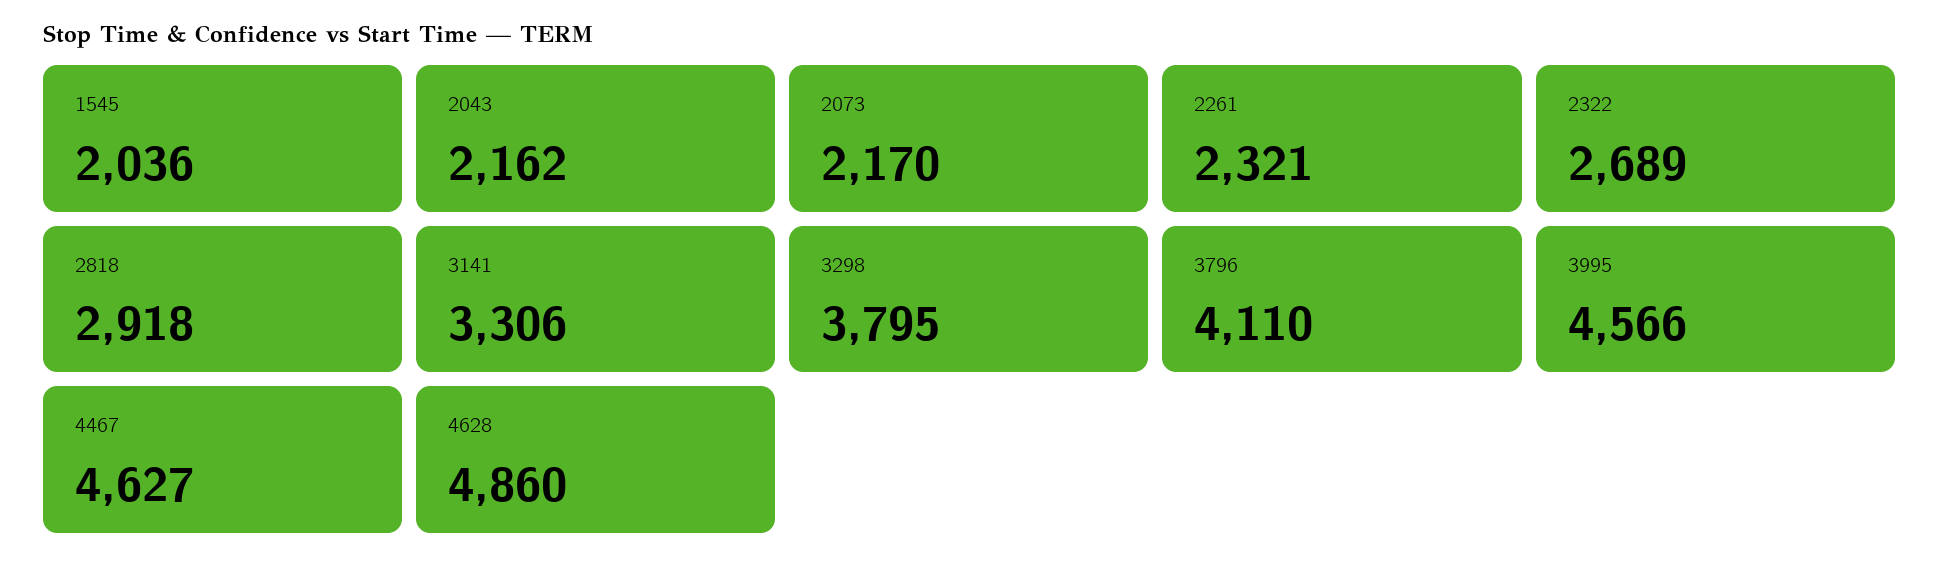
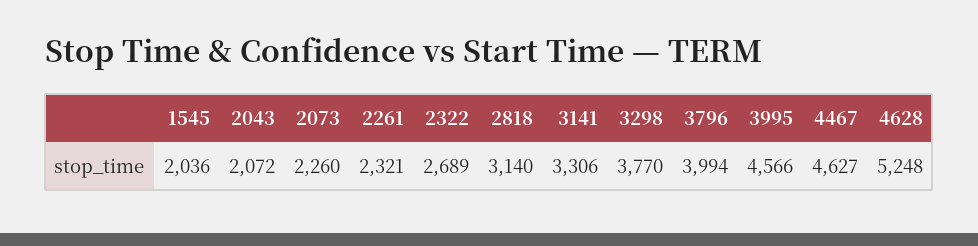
  {
    "1545": 2036,
-   "2043": 2162,
+   "2043": 2072,
-   "2073": 2170,
+   "2073": 2260,
    "2261": 2321,
    "2322": 2689,
-   "2818": 2918,
+   "2818": 3140,
    "3141": 3306,
-   "3298": 3795,
+   "3298": 3770,
-   "3796": 4110,
+   "3796": 3994,
    "3995": 4566,
    "4467": 4627,
-   "4628": 4860
+   "4628": 5248
  }

